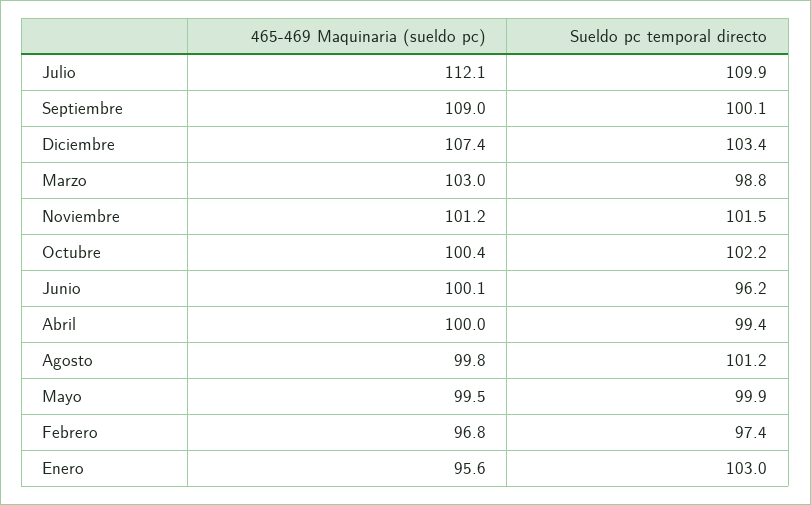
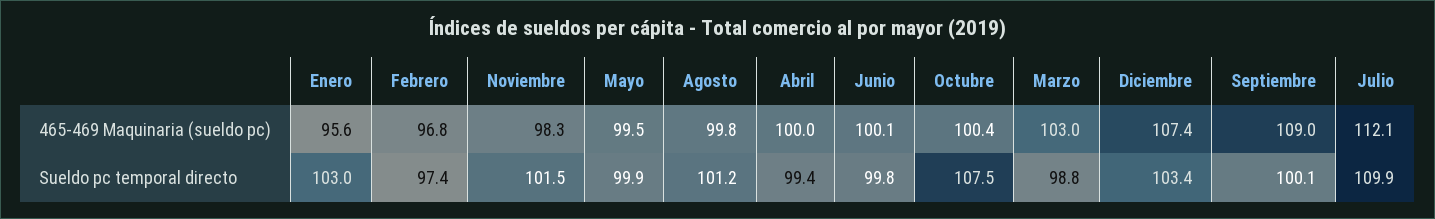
  {
    "465-469 Maquinaria (sueldo pc)": {
      "Julio": 112.1,
      "Septiembre": 109,
      "Diciembre": 107.4,
      "Marzo": 103,
-     "Noviembre": 101.2,
+     "Noviembre": 98.3,
      "Octubre": 100.4,
      "Junio": 100.1,
      "Abril": 100,
      "Agosto": 99.8,
      "Mayo": 99.5,
      "Febrero": 96.8,
      "Enero": 95.6
    },
    "Sueldo pc temporal directo": {
      "Julio": 109.9,
      "Septiembre": 100.1,
      "Diciembre": 103.4,
      "Marzo": 98.8,
      "Noviembre": 101.5,
-     "Octubre": 102.2,
+     "Octubre": 107.5,
-     "Junio": 96.2,
+     "Junio": 99.8,
      "Abril": 99.4,
      "Agosto": 101.2,
      "Mayo": 99.9,
      "Febrero": 97.4,
      "Enero": 103
    }
  }

